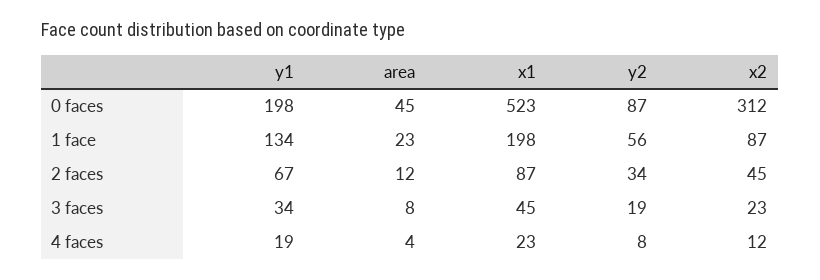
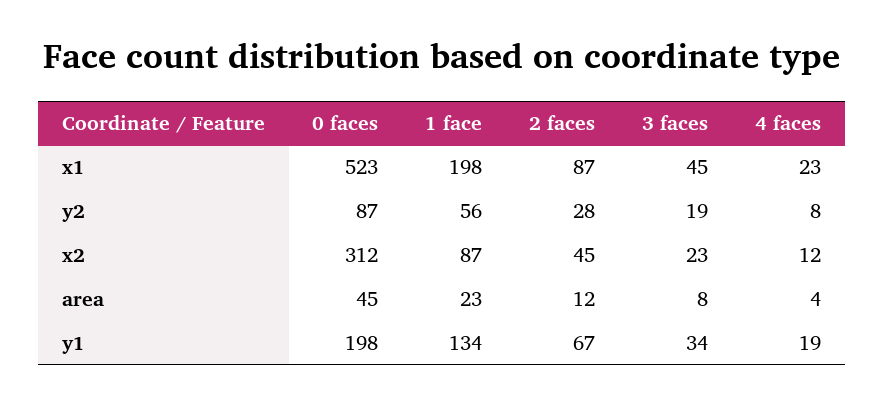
  {
    "y1": {
      "0 faces": 198,
      "1 face": 134,
      "2 faces": 67,
      "3 faces": 34,
      "4 faces": 19
    },
    "area": {
      "0 faces": 45,
      "1 face": 23,
      "2 faces": 12,
      "3 faces": 8,
      "4 faces": 4
    },
    "x1": {
      "0 faces": 523,
      "1 face": 198,
      "2 faces": 87,
      "3 faces": 45,
      "4 faces": 23
    },
    "y2": {
      "0 faces": 87,
      "1 face": 56,
-     "2 faces": 34,
+     "2 faces": 28,
      "3 faces": 19,
      "4 faces": 8
    },
    "x2": {
      "0 faces": 312,
      "1 face": 87,
      "2 faces": 45,
      "3 faces": 23,
      "4 faces": 12
    }
  }

